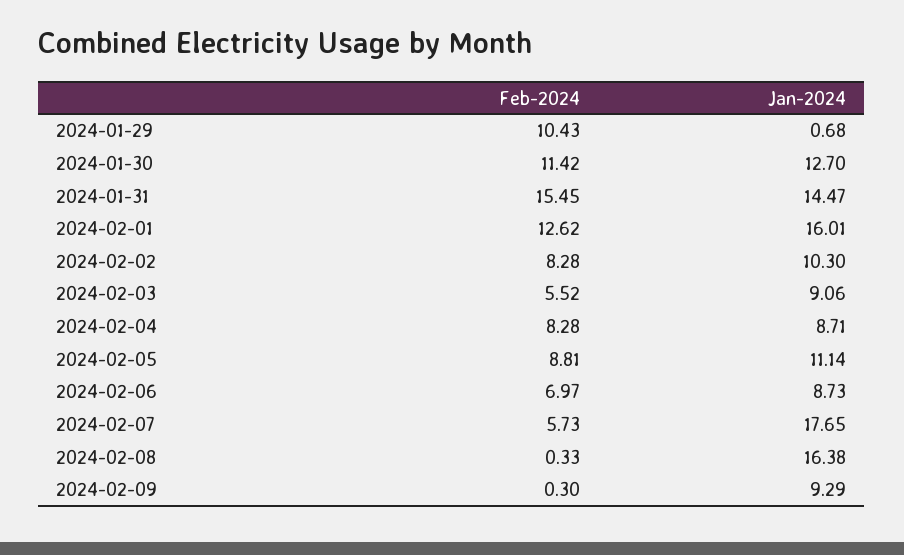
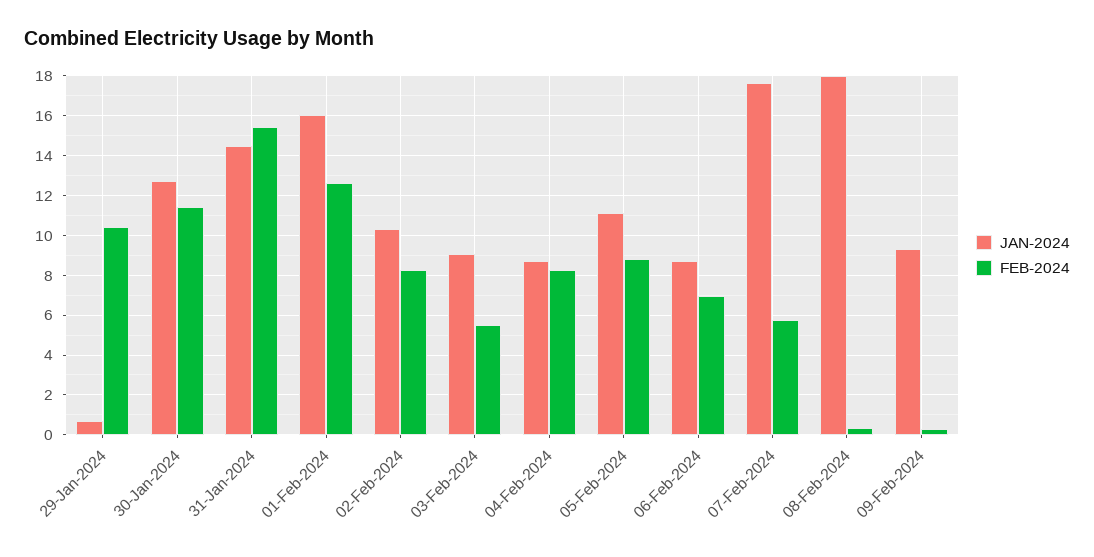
  {
    "Feb-2024": {
      "2024-01-29": 10.43,
      "2024-01-30": 11.42,
      "2024-01-31": 15.45,
      "2024-02-01": 12.62,
      "2024-02-02": 8.28,
      "2024-02-03": 5.52,
      "2024-02-04": 8.28,
      "2024-02-05": 8.81,
      "2024-02-06": 6.97,
      "2024-02-07": 5.73,
      "2024-02-08": 0.33,
      "2024-02-09": 0.3
    },
    "Jan-2024": {
      "2024-01-29": 0.68,
      "2024-01-30": 12.7,
      "2024-01-31": 14.47,
      "2024-02-01": 16.01,
      "2024-02-02": 10.3,
      "2024-02-03": 9.06,
      "2024-02-04": 8.71,
      "2024-02-05": 11.14,
      "2024-02-06": 8.73,
      "2024-02-07": 17.65,
-     "2024-02-08": 16.38,
+     "2024-02-08": 18,
      "2024-02-09": 9.29
    }
  }

